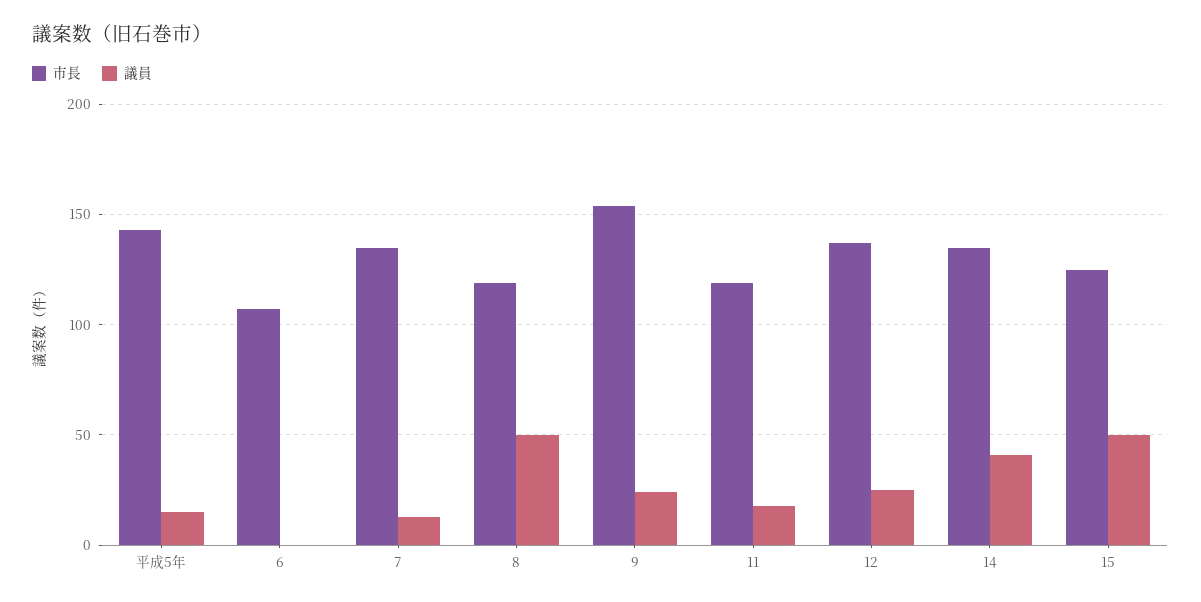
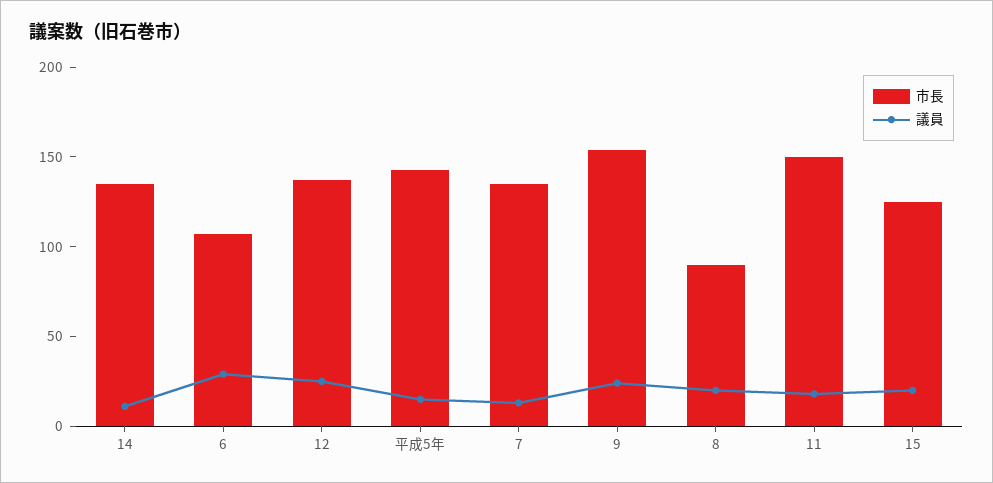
  {
    "市長": {
      "平成5年": 145,
      "6": 105,
      "7": 135,
-     "8": 120,
+     "8": 90,
      "9": 155,
-     "11": 120,
+     "11": 150,
      "12": 135,
      "14": 135,
      "15": 125
    },
    "議員": {
      "平成5年": 15,
-     "6": 0,
+     "6": 30,
      "7": 15,
-     "8": 50,
+     "8": 20,
      "9": 25,
      "11": 20,
      "12": 25,
-     "14": 40,
+     "14": 10,
-     "15": 50
+     "15": 20
    }
  }

